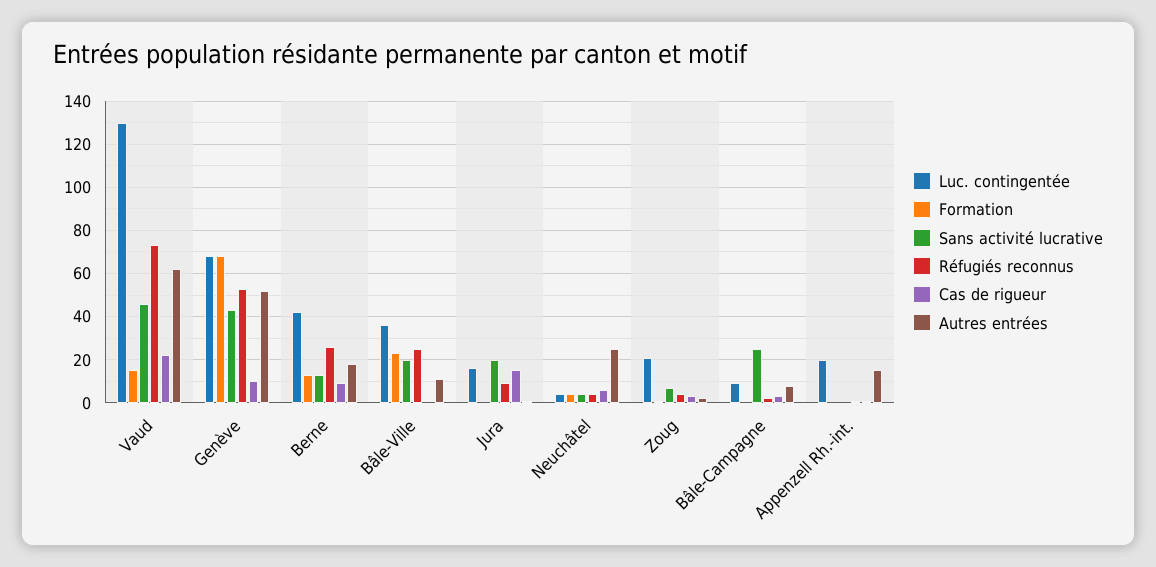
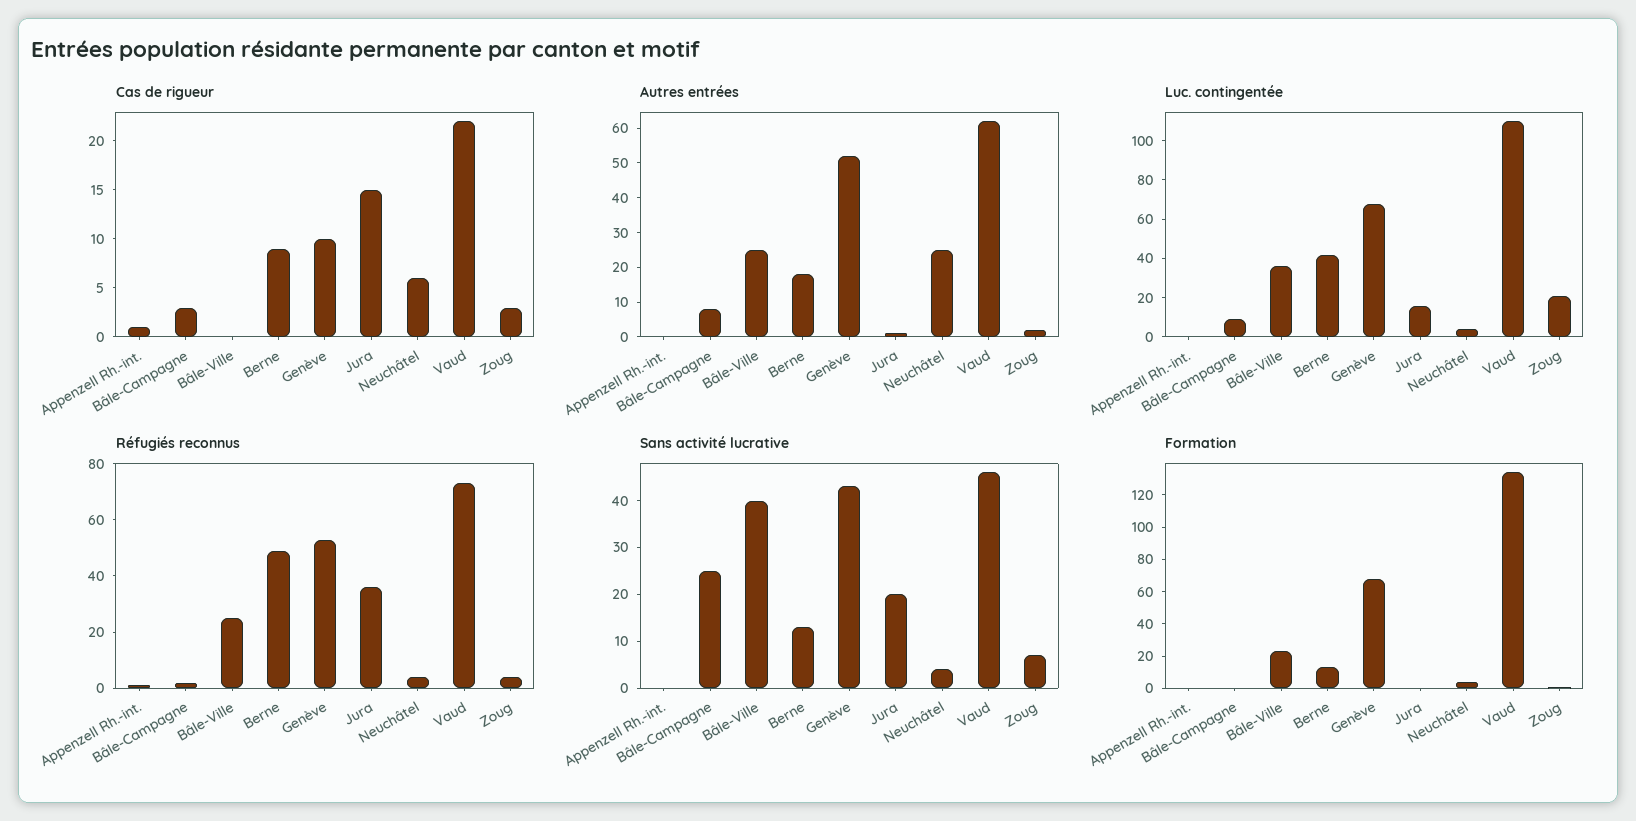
  {
    "Luc. contingentée": {
-     "Vaud": 130,
+     "Vaud": 110,
      "Genève": 70,
      "Berne": 40,
      "Bâle-Ville": 35,
      "Jura": 15,
      "Neuchâtel": 5,
      "Zoug": 20,
      "Bâle-Campagne": 10,
-     "Appenzell Rh.-int.": 20
+     "Appenzell Rh.-int.": 0
    },
    "Formation": {
-     "Vaud": 15,
+     "Vaud": 135,
      "Genève": 70,
      "Berne": 15,
      "Bâle-Ville": 25,
      "Jura": 0,
      "Neuchâtel": 5,
      "Zoug": 0,
      "Bâle-Campagne": 0,
      "Appenzell Rh.-int.": 0
    },
    "Sans activité lucrative": {
      "Vaud": 45,
      "Genève": 45,
      "Berne": 15,
-     "Bâle-Ville": 20,
+     "Bâle-Ville": 40,
      "Jura": 20,
      "Neuchâtel": 5,
      "Zoug": 5,
      "Bâle-Campagne": 25,
      "Appenzell Rh.-int.": 0
    },
    "Réfugiés reconnus": {
      "Vaud": 75,
      "Genève": 55,
-     "Berne": 25,
+     "Berne": 50,
      "Bâle-Ville": 25,
-     "Jura": 10,
+     "Jura": 35,
      "Neuchâtel": 5,
      "Zoug": 5,
      "Bâle-Campagne": 0,
      "Appenzell Rh.-int.": 0
    },
    "Cas de rigueur": {
      "Vaud": 22,
      "Genève": 10,
      "Berne": 9,
      "Bâle-Ville": 0,
      "Jura": 15,
      "Neuchâtel": 6,
      "Zoug": 3,
      "Bâle-Campagne": 3,
      "Appenzell Rh.-int.": 1
    },
    "Autres entrées": {
      "Vaud": 60,
      "Genève": 50,
      "Berne": 20,
-     "Bâle-Ville": 10,
+     "Bâle-Ville": 25,
      "Jura": 0,
      "Neuchâtel": 25,
      "Zoug": 0,
      "Bâle-Campagne": 10,
-     "Appenzell Rh.-int.": 15
+     "Appenzell Rh.-int.": 0
    }
  }

